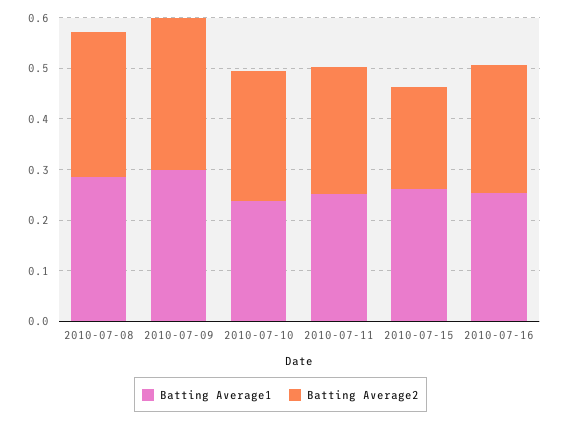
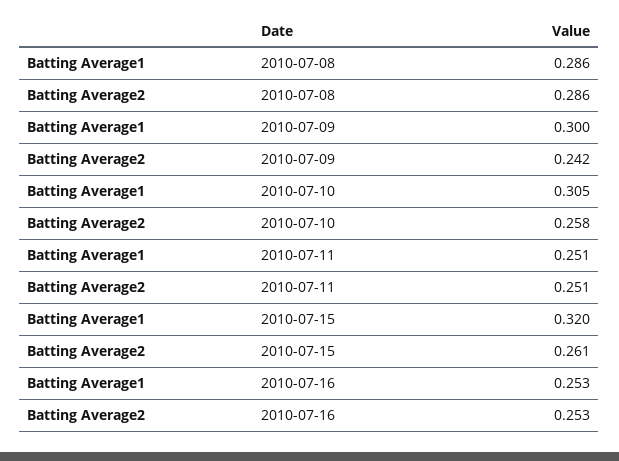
  {
    "Batting Average1": {
      "2010-07-08": 0.286,
      "2010-07-09": 0.3,
-     "2010-07-10": 0.24,
+     "2010-07-10": 0.305,
      "2010-07-11": 0.251,
-     "2010-07-15": 0.26,
+     "2010-07-15": 0.32,
      "2010-07-16": 0.253
    },
    "Batting Average2": {
      "2010-07-08": 0.286,
-     "2010-07-09": 0.3,
+     "2010-07-09": 0.242,
      "2010-07-10": 0.258,
      "2010-07-11": 0.251,
-     "2010-07-15": 0.2,
+     "2010-07-15": 0.261,
      "2010-07-16": 0.253
    }
  }

